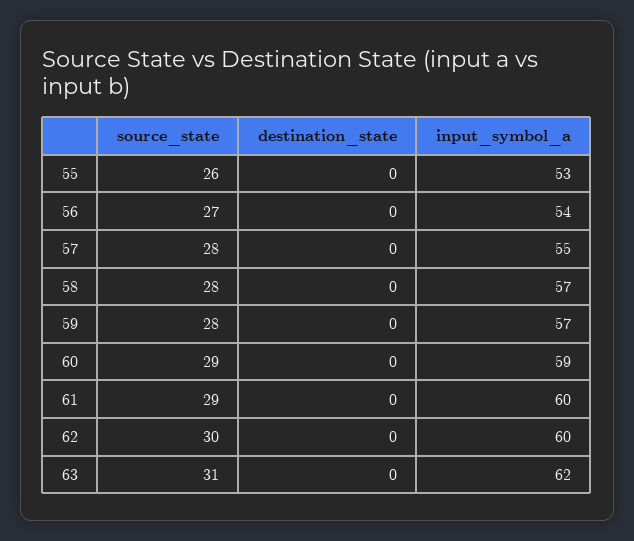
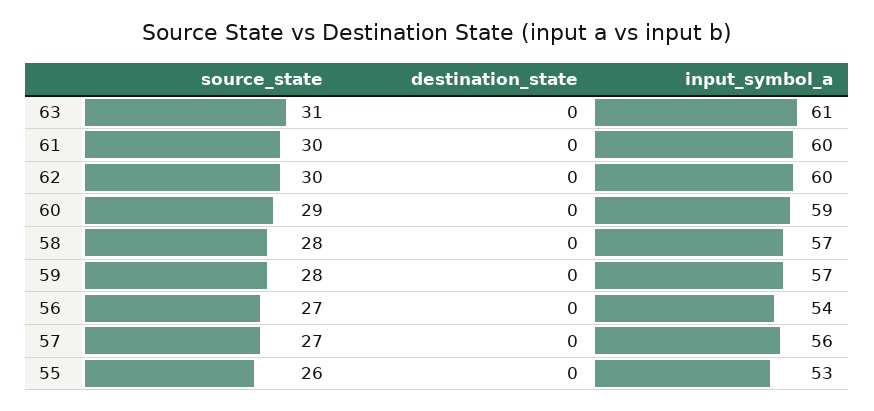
  {
    "source_state": {
      "55": 26,
      "56": 27,
-     "57": 28,
+     "57": 27,
      "58": 28,
      "59": 28,
      "60": 29,
-     "61": 29,
+     "61": 30,
      "62": 30,
      "63": 31
    },
    "destination_state": {
      "55": 0,
      "56": 0,
      "57": 0,
      "58": 0,
      "59": 0,
      "60": 0,
      "61": 0,
      "62": 0,
      "63": 0
    },
    "input_symbol_a": {
      "55": 53,
      "56": 54,
-     "57": 55,
+     "57": 56,
      "58": 57,
      "59": 57,
      "60": 59,
      "61": 60,
      "62": 60,
-     "63": 62
+     "63": 61
    }
  }

